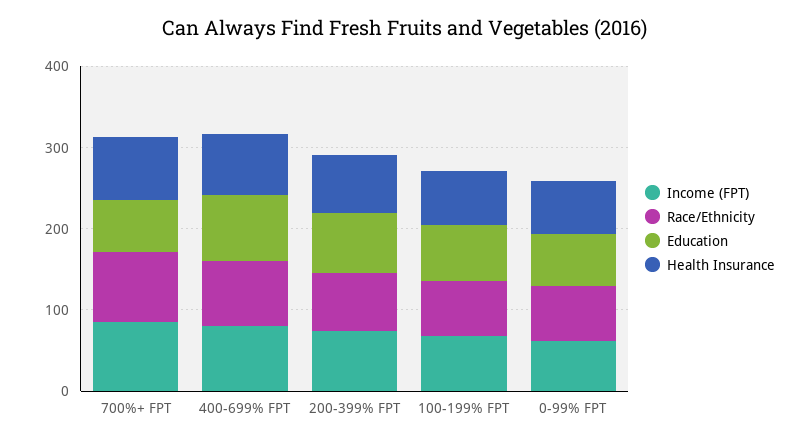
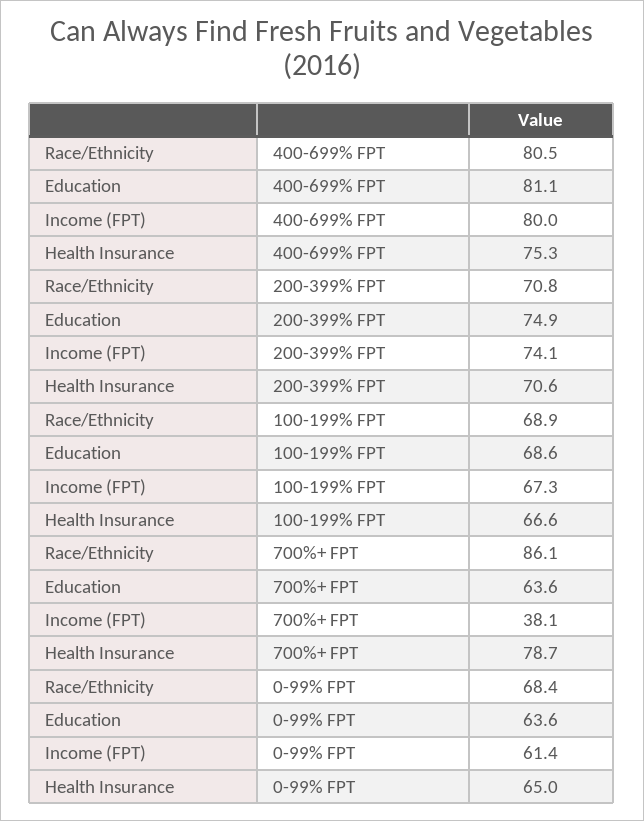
  {
    "Income (FPT)": {
-     "700%+ FPT": 80,
+     "700%+ FPT": 38.1,
      "400-699% FPT": 80,
      "200-399% FPT": 74.1,
      "100-199% FPT": 67.3,
      "0-99% FPT": 61.4
    },
    "Race/Ethnicity": {
      "700%+ FPT": 86.1,
      "400-699% FPT": 80.5,
      "200-399% FPT": 70.8,
      "100-199% FPT": 68.9,
      "0-99% FPT": 68.4
    },
    "Education": {
      "700%+ FPT": 63.6,
      "400-699% FPT": 81.1,
      "200-399% FPT": 74.9,
      "100-199% FPT": 68.6,
      "0-99% FPT": 63.6
    },
    "Health Insurance": {
      "700%+ FPT": 78.7,
      "400-699% FPT": 75.3,
      "200-399% FPT": 70.6,
      "100-199% FPT": 66.6,
      "0-99% FPT": 65
    }
  }

